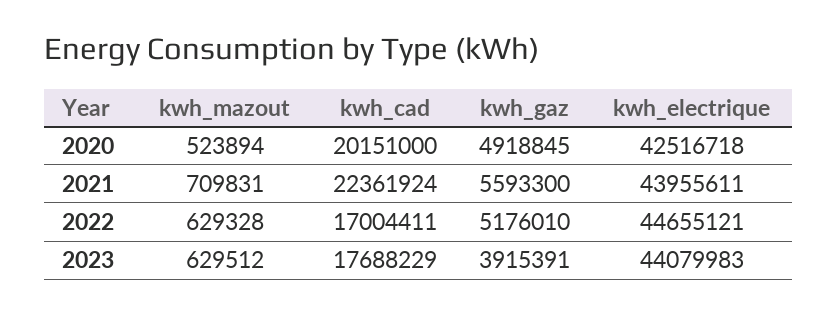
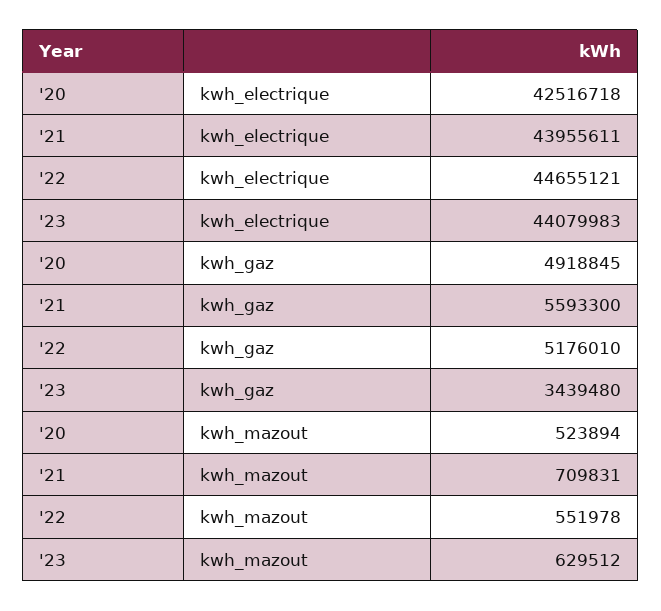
  {
    "kwh_mazout": {
      "2020": 523894,
      "2021": 709831,
-     "2022": 629328,
+     "2022": 551978,
      "2023": 629512
    },
-   "kwh_cad": {
-     "2020": 20151000,
-     "2021": 22361924,
-     "2022": 17004411,
-     "2023": 17688229
-   },
    "kwh_gaz": {
      "2020": 4918845,
      "2021": 5593300,
      "2022": 5176010,
-     "2023": 3915391
+     "2023": 3439480
    },
    "kwh_electrique": {
      "2020": 42516718,
      "2021": 43955611,
      "2022": 44655121,
      "2023": 44079983
    }
  }

